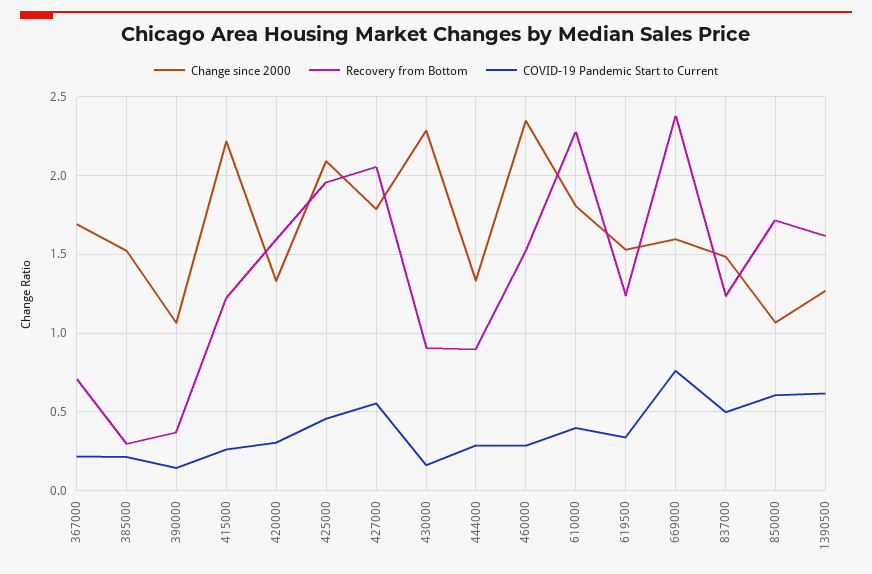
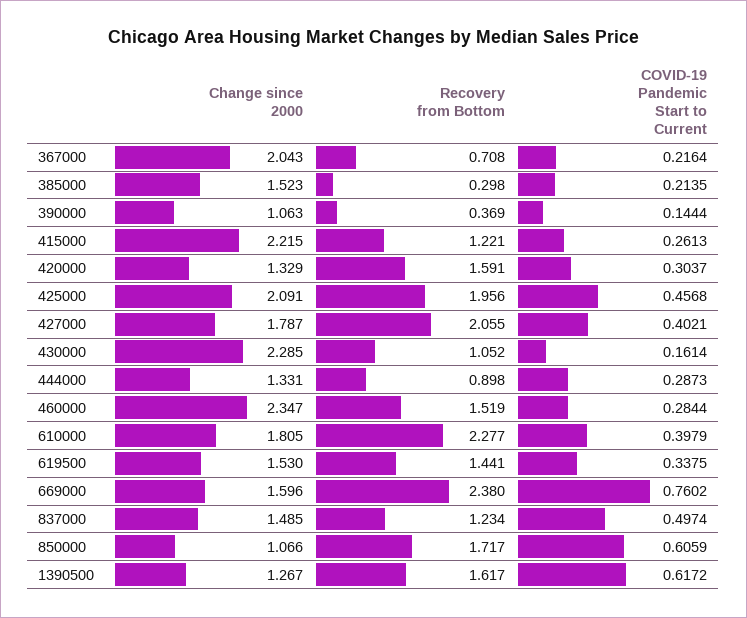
  {
    "Change since 2000": {
-     "367000": 1.7,
+     "367000": 2.043,
      "385000": 1.523,
      "390000": 1.063,
      "415000": 2.215,
      "420000": 1.329,
      "425000": 2.091,
      "427000": 1.787,
      "430000": 2.285,
      "444000": 1.331,
      "460000": 2.347,
      "610000": 1.805,
      "619500": 1.53,
      "669000": 1.596,
      "837000": 1.485,
      "850000": 1.066,
      "1390500": 1.267
    },
    "Recovery from Bottom": {
      "367000": 0.708,
      "385000": 0.298,
      "390000": 0.369,
      "415000": 1.221,
      "420000": 1.591,
      "425000": 1.956,
      "427000": 2.055,
-     "430000": 0.9,
+     "430000": 1.052,
      "444000": 0.898,
      "460000": 1.519,
      "610000": 2.277,
-     "619500": 1.25,
+     "619500": 1.441,
      "669000": 2.38,
      "837000": 1.234,
      "850000": 1.717,
      "1390500": 1.617
    },
    "COVID-19 Pandemic Start to Current": {
      "367000": 0.2164,
      "385000": 0.2135,
      "390000": 0.1444,
      "415000": 0.2613,
      "420000": 0.3037,
      "425000": 0.4568,
-     "427000": 0.55,
+     "427000": 0.4021,
      "430000": 0.1614,
      "444000": 0.2873,
      "460000": 0.2844,
      "610000": 0.3979,
      "619500": 0.3375,
      "669000": 0.7602,
      "837000": 0.4974,
      "850000": 0.6059,
      "1390500": 0.6172
    }
  }

